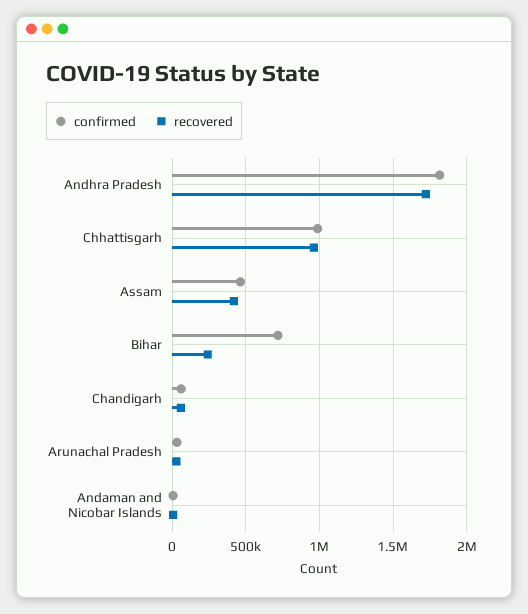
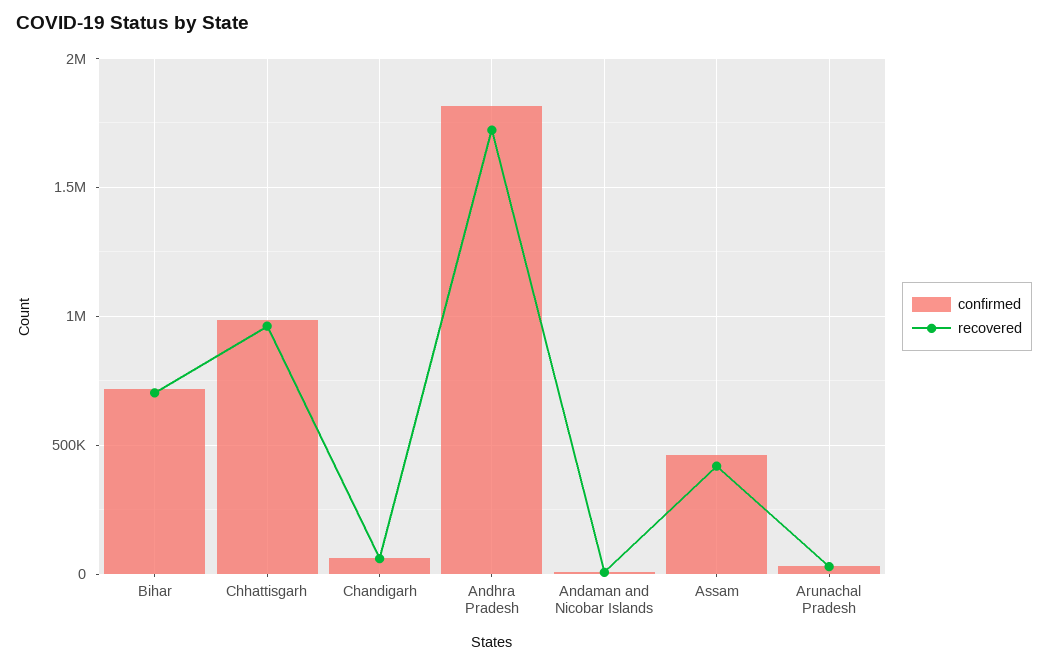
  {
    "confirmed": {
      "Andhra Pradesh": 1800000,
      "Chhattisgarh": 1000000,
      "Assam": 450000,
      "Bihar": 700000,
      "Chandigarh": 50000,
      "Arunachal Pradesh": 50000,
      "Andaman and Nicobar Islands": 0
    },
    "recovered": {
      "Andhra Pradesh": 1700000,
      "Chhattisgarh": 950000,
      "Assam": 400000,
-     "Bihar": 250000,
+     "Bihar": 700000,
      "Chandigarh": 50000,
      "Arunachal Pradesh": 50000,
      "Andaman and Nicobar Islands": 0
    }
  }

